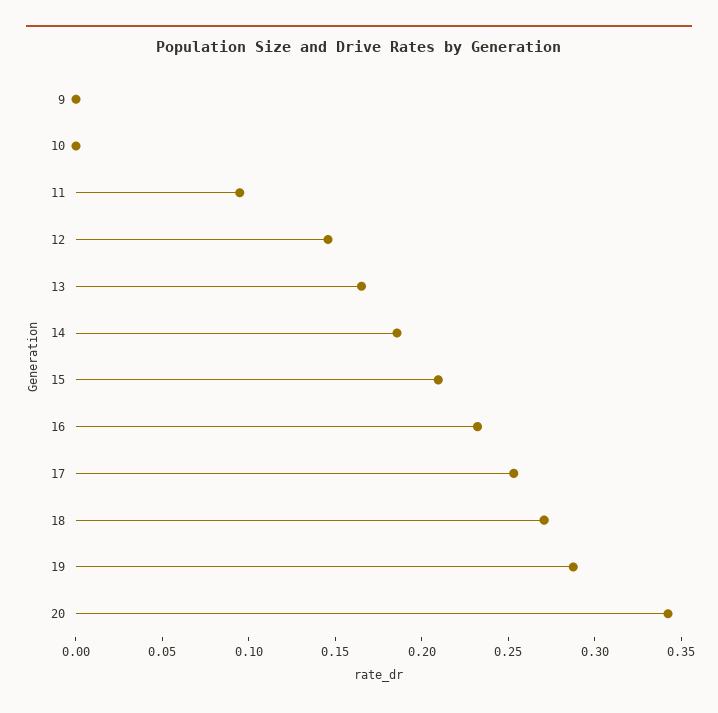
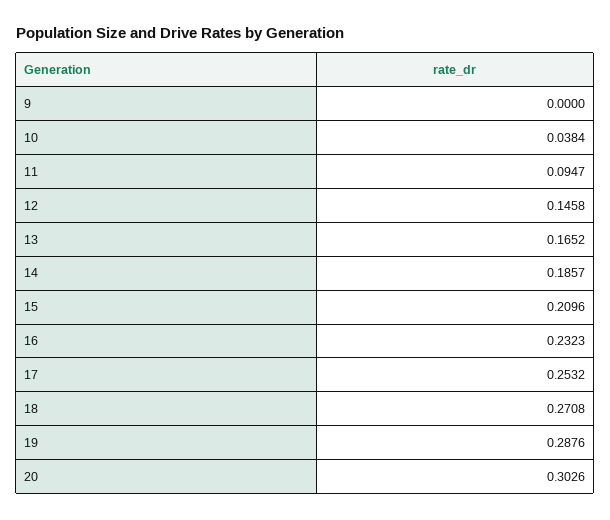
  {
    "9": 0,
-   "10": 0,
+   "10": 0.0384,
    "11": 0.0947,
    "12": 0.1458,
    "13": 0.1652,
    "14": 0.1857,
    "15": 0.2096,
    "16": 0.2323,
    "17": 0.2532,
    "18": 0.2708,
    "19": 0.2876,
-   "20": 0.34
+   "20": 0.3026
  }

